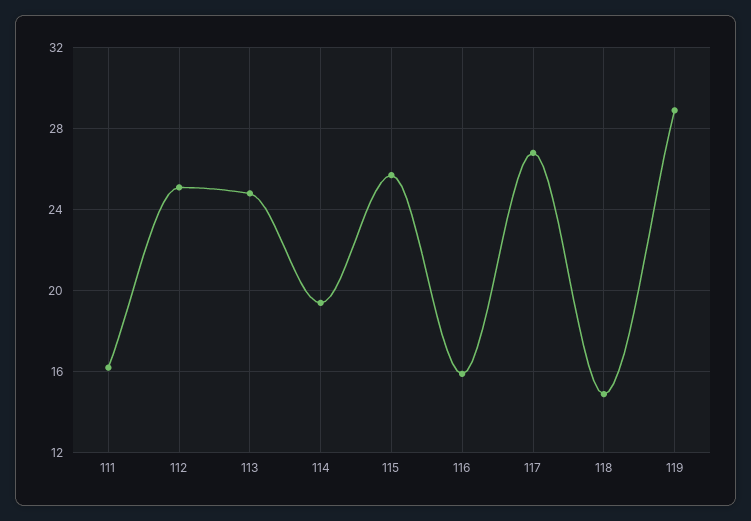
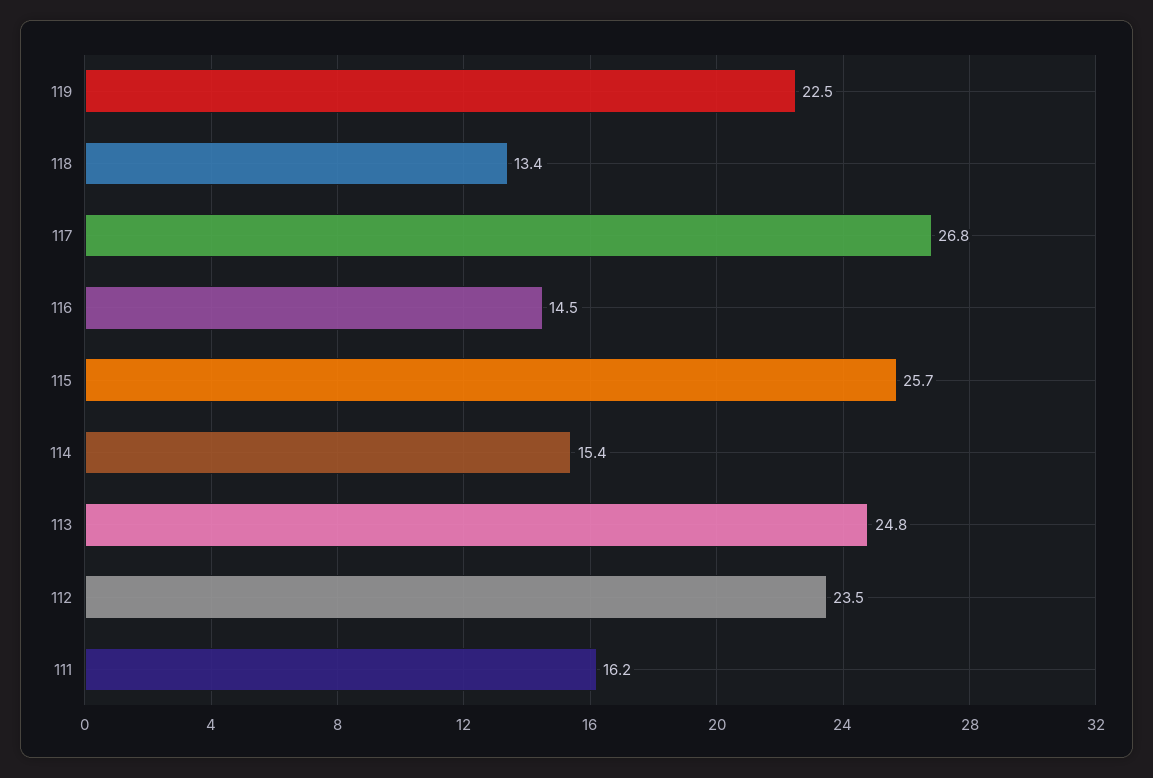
  {
    "111": 16.2,
-   "112": 25,
+   "112": 23.5,
    "113": 24.8,
-   "114": 19.5,
+   "114": 15.4,
    "115": 25.7,
-   "116": 16,
+   "116": 14.5,
    "117": 26.8,
-   "118": 15,
+   "118": 13.4,
-   "119": 29
+   "119": 22.5
  }

